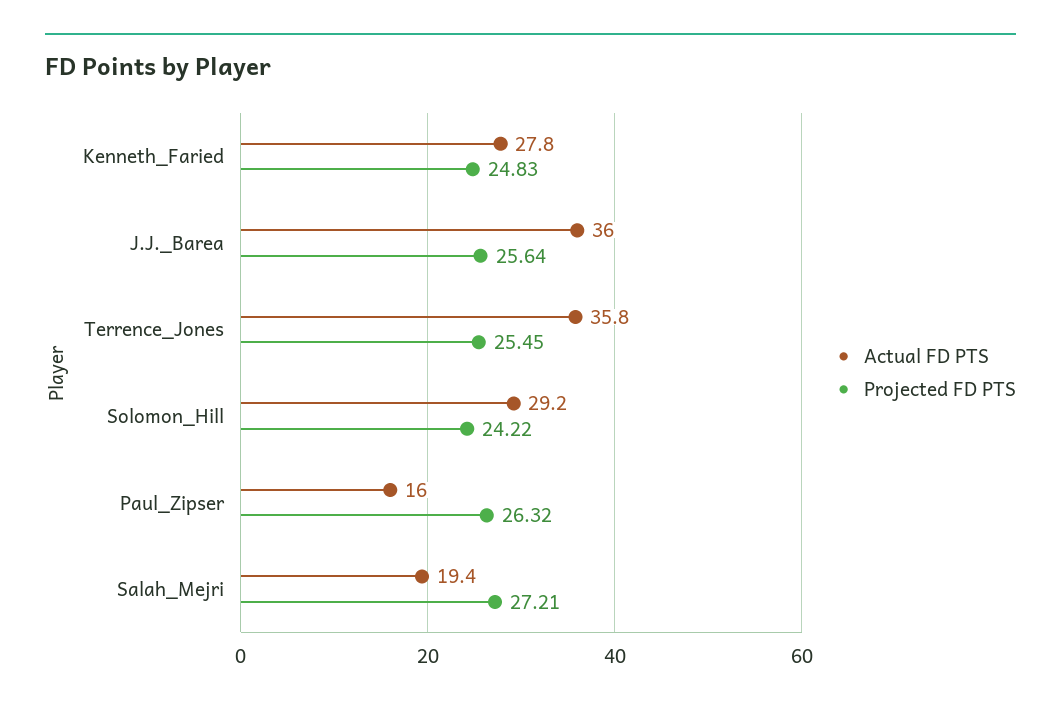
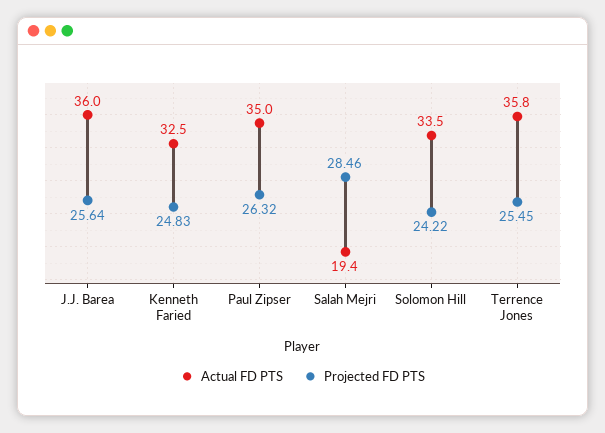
  {
    "Actual FD PTS": {
-     "Kenneth_Faried": 27.8,
+     "Kenneth_Faried": 32.5,
      "J.J._Barea": 36,
      "Terrence_Jones": 35.8,
-     "Solomon_Hill": 29.2,
+     "Solomon_Hill": 33.5,
-     "Paul_Zipser": 16,
+     "Paul_Zipser": 35,
      "Salah_Mejri": 19.4
    },
    "Projected FD PTS": {
      "Kenneth_Faried": 24.83,
      "J.J._Barea": 25.64,
      "Terrence_Jones": 25.45,
      "Solomon_Hill": 24.22,
      "Paul_Zipser": 26.32,
-     "Salah_Mejri": 27.21
+     "Salah_Mejri": 28.46
    }
  }

